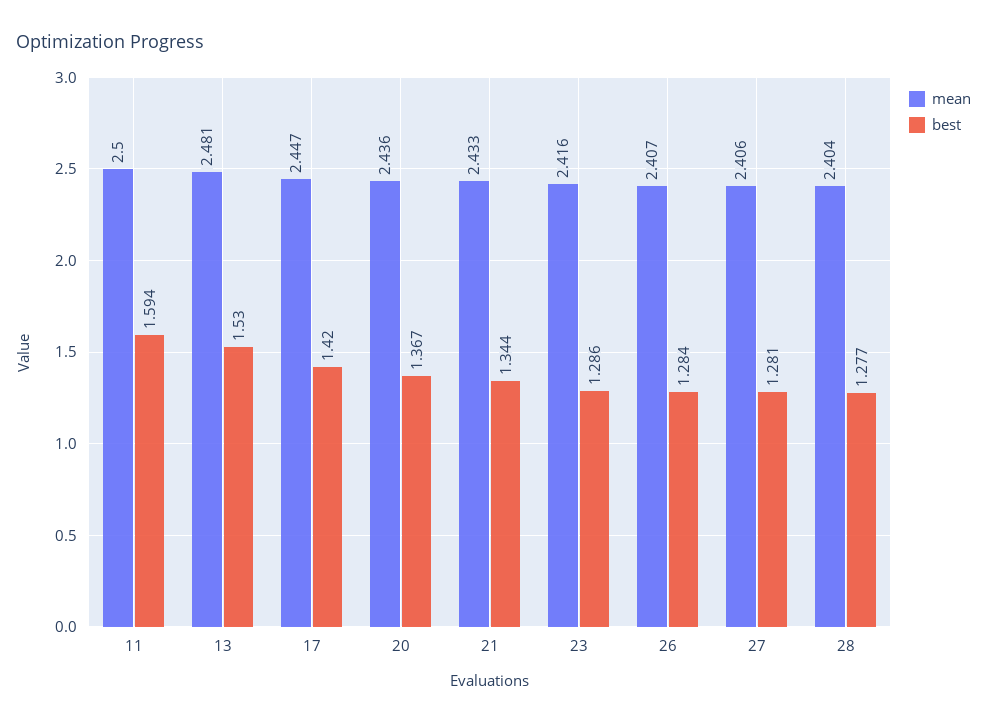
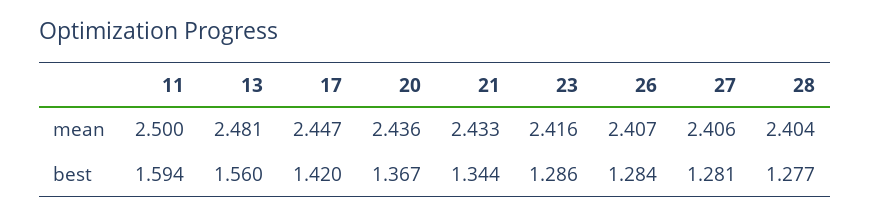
  {
    "mean": {
      "11": 2.5,
      "13": 2.481,
      "17": 2.447,
      "20": 2.436,
      "21": 2.433,
      "23": 2.416,
      "26": 2.407,
      "27": 2.406,
      "28": 2.404
    },
    "best": {
      "11": 1.594,
-     "13": 1.53,
+     "13": 1.56,
      "17": 1.42,
      "20": 1.367,
      "21": 1.344,
      "23": 1.286,
      "26": 1.284,
      "27": 1.281,
      "28": 1.277
    }
  }

